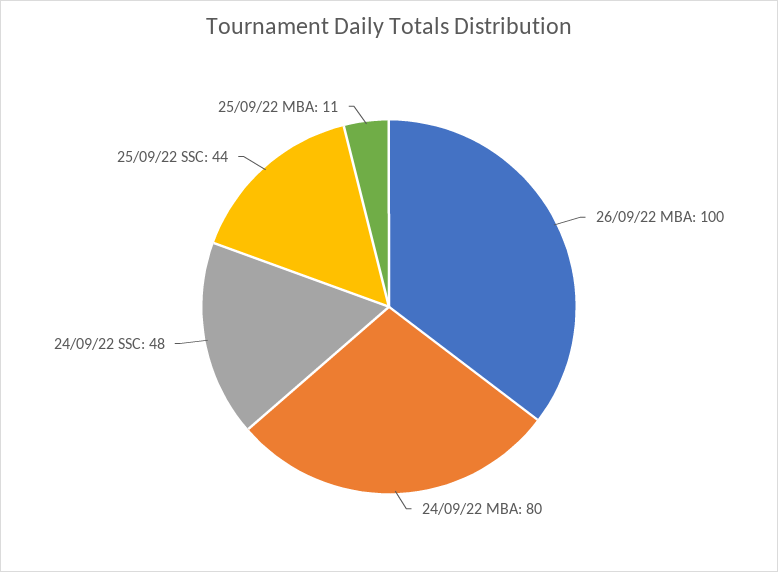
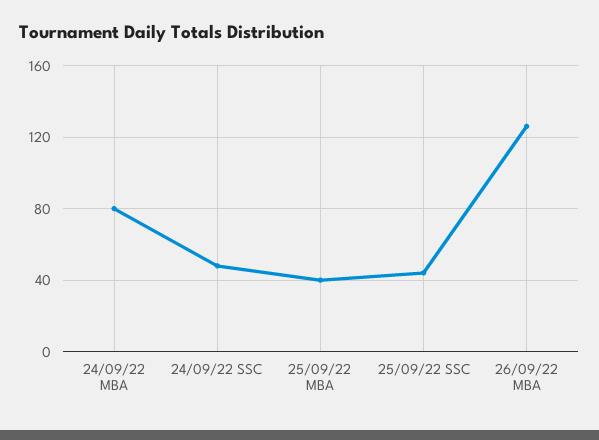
  {
-   "26/09/22 MBA": 100,
+   "26/09/22 MBA": 125,
    "24/09/22 MBA": 80,
    "24/09/22 SSC": 48,
    "25/09/22 SSC": 44,
-   "25/09/22 MBA": 11
+   "25/09/22 MBA": 40
  }

